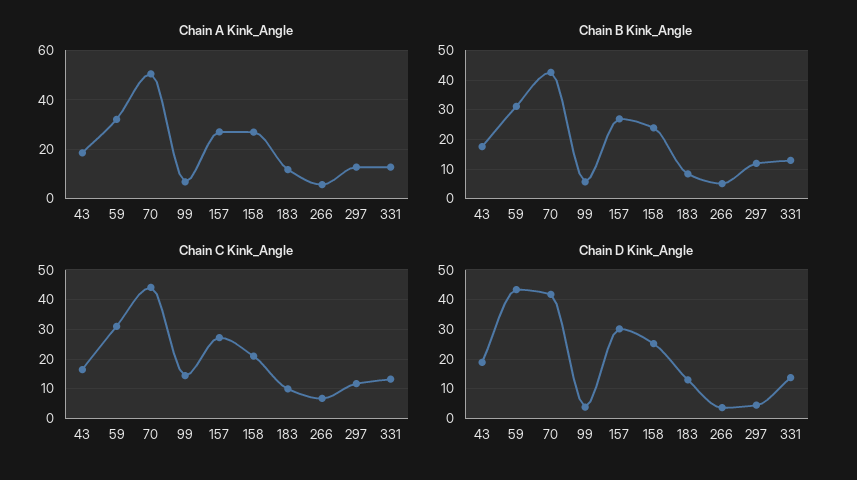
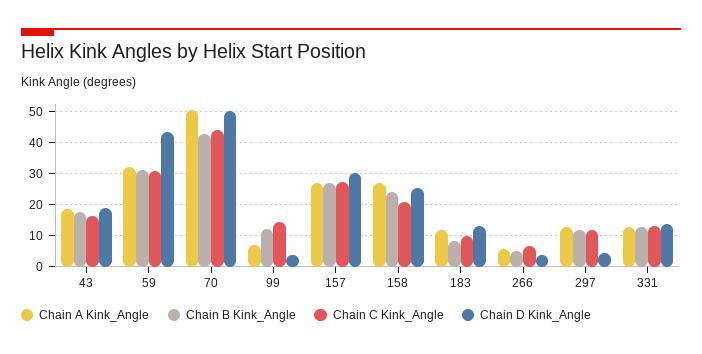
  {
    "Chain A Kink_Angle": {
      "43": 18,
      "59": 32,
      "70": 50,
      "99": 6,
      "157": 28,
      "158": 26,
      "183": 12,
      "266": 6,
      "297": 12,
      "331": 12
    },
    "Chain B Kink_Angle": {
      "43": 18,
      "59": 32,
      "70": 42,
-     "99": 5,
+     "99": 12,
      "157": 26,
      "158": 24,
      "183": 8,
      "266": 6,
      "297": 12,
      "331": 12
    },
    "Chain C Kink_Angle": {
      "43": 16,
      "59": 30,
      "70": 44,
      "99": 14,
      "157": 28,
      "158": 20,
      "183": 10,
      "266": 6,
      "297": 12,
      "331": 14
    },
    "Chain D Kink_Angle": {
      "43": 18,
      "59": 44,
-     "70": 42.5,
+     "70": 50,
      "99": 4,
      "157": 30,
      "158": 26,
      "183": 12,
      "266": 4,
      "297": 4,
      "331": 14
    }
  }

